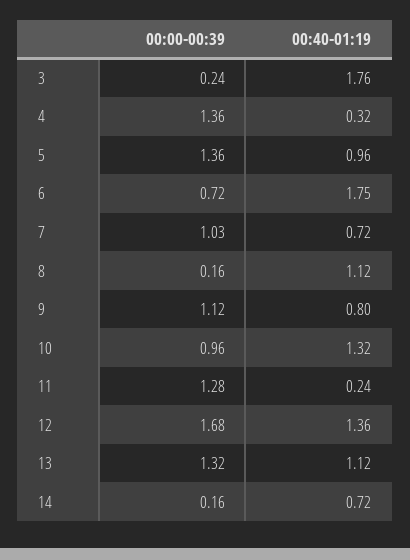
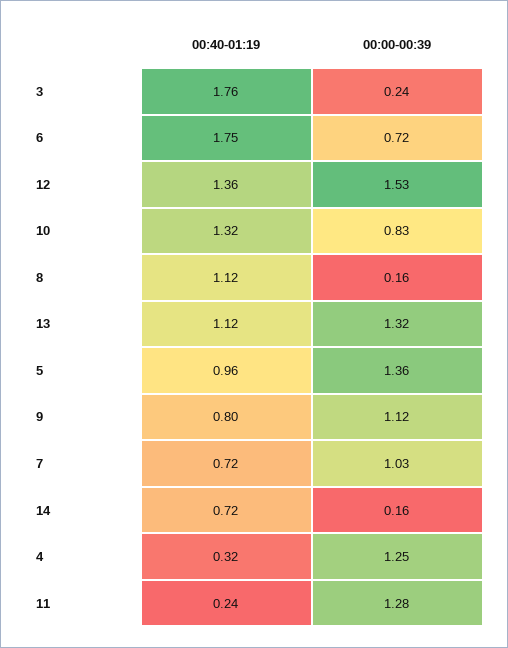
  {
    "00:00-00:39": {
      "3": 0.24,
-     "4": 1.36,
+     "4": 1.25,
      "5": 1.36,
      "6": 0.72,
      "7": 1.03,
      "8": 0.16,
      "9": 1.12,
-     "10": 0.96,
+     "10": 0.83,
      "11": 1.28,
-     "12": 1.68,
+     "12": 1.53,
      "13": 1.32,
      "14": 0.16
    },
    "00:40-01:19": {
      "3": 1.76,
      "4": 0.32,
      "5": 0.96,
      "6": 1.75,
      "7": 0.72,
      "8": 1.12,
      "9": 0.8,
      "10": 1.32,
      "11": 0.24,
      "12": 1.36,
      "13": 1.12,
      "14": 0.72
    }
  }

